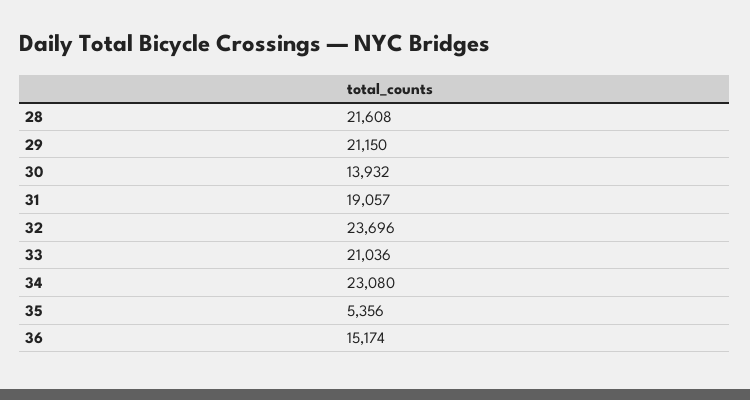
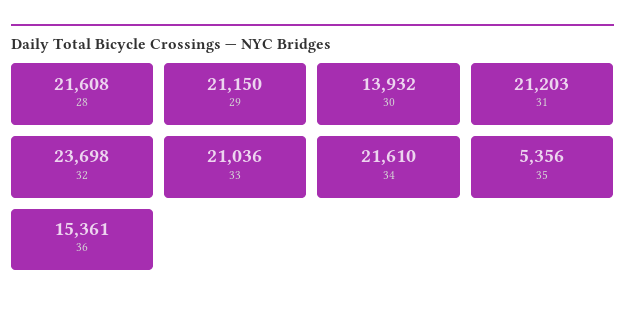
  {
    "28": 21608,
    "29": 21150,
    "30": 13932,
-   "31": 19057,
+   "31": 21203,
-   "32": 23696,
+   "32": 23698,
    "33": 21036,
-   "34": 23080,
+   "34": 21610,
    "35": 5356,
-   "36": 15174
+   "36": 15361
  }

